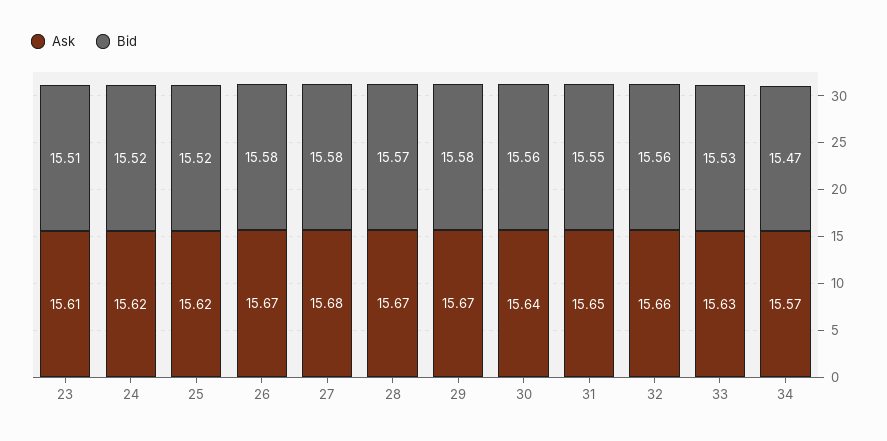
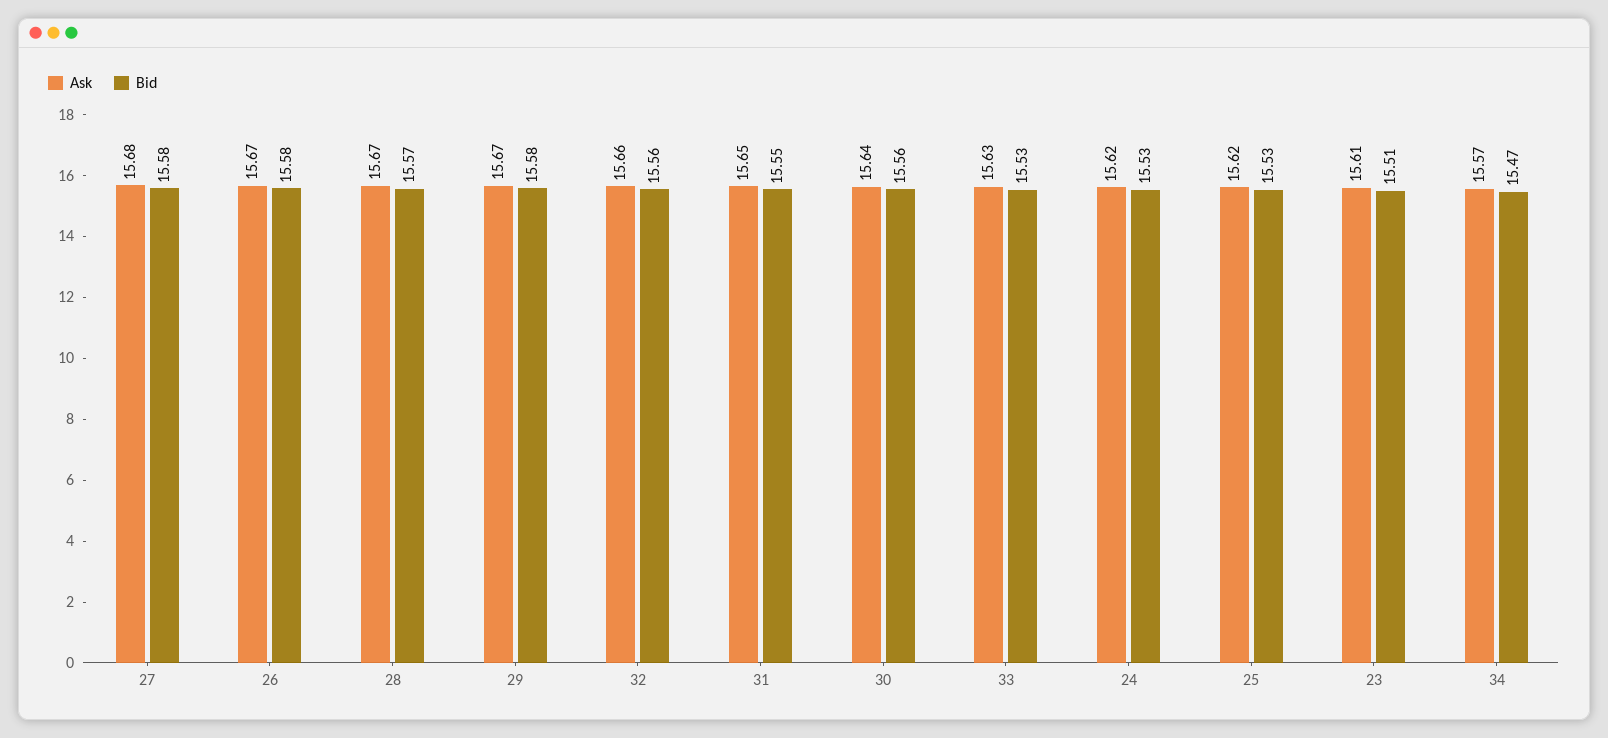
  {
    "Ask": {
      "23": 15.61,
      "24": 15.62,
      "25": 15.62,
      "26": 15.67,
      "27": 15.68,
      "28": 15.67,
      "29": 15.67,
      "30": 15.64,
      "31": 15.65,
      "32": 15.66,
      "33": 15.63,
      "34": 15.57
    },
    "Bid": {
      "23": 15.51,
-     "24": 15.52,
+     "24": 15.53,
-     "25": 15.52,
+     "25": 15.53,
      "26": 15.58,
      "27": 15.58,
      "28": 15.57,
      "29": 15.58,
      "30": 15.56,
      "31": 15.55,
      "32": 15.56,
      "33": 15.53,
      "34": 15.47
    }
  }

